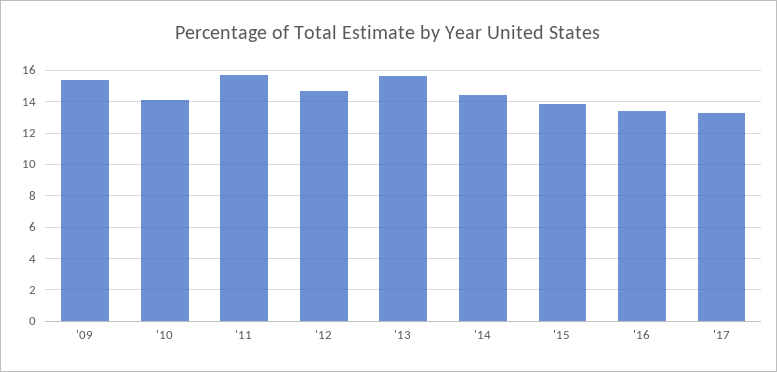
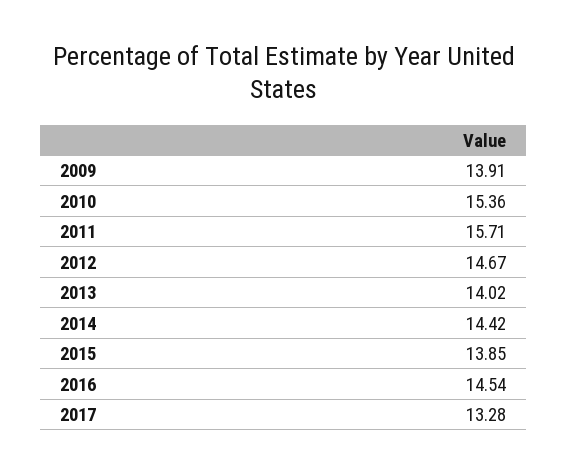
  {
-   "'09": 15.5,
+   "'09": 13.91,
-   "'10": 14,
+   "'10": 15.36,
    "'11": 15.71,
    "'12": 14.67,
-   "'13": 15.5,
+   "'13": 14.02,
    "'14": 14.42,
    "'15": 13.85,
-   "'16": 13.5,
+   "'16": 14.54,
    "'17": 13.28
  }

